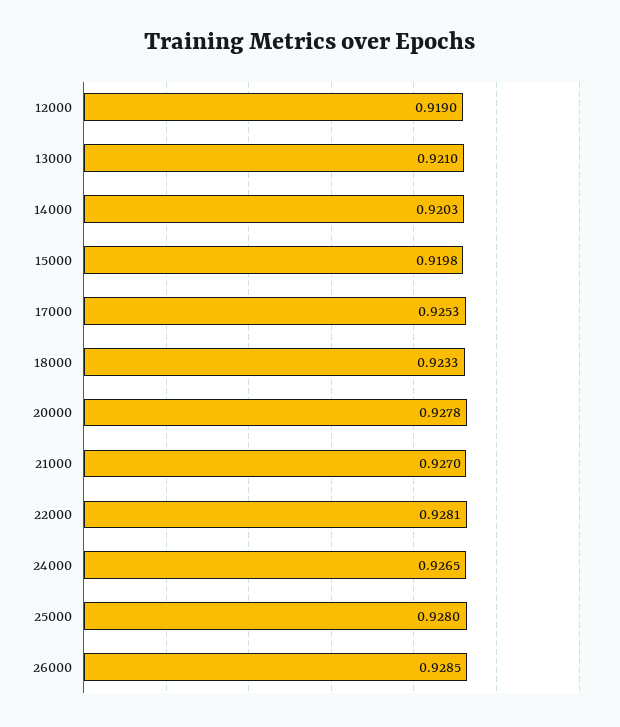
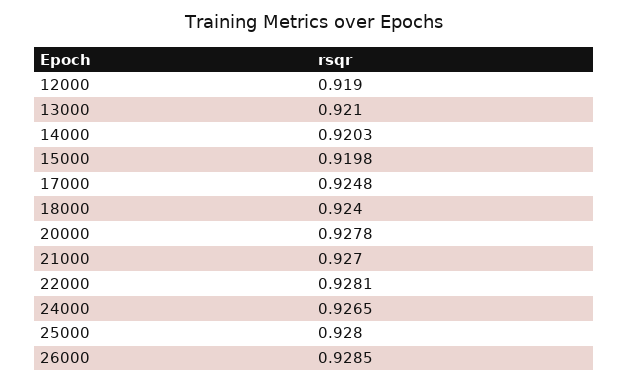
  {
    "12000": 0.919,
    "13000": 0.921,
    "14000": 0.9203,
    "15000": 0.9198,
-   "17000": 0.9253,
+   "17000": 0.9248,
-   "18000": 0.9233,
+   "18000": 0.924,
    "20000": 0.9278,
    "21000": 0.927,
    "22000": 0.9281,
    "24000": 0.9265,
    "25000": 0.928,
    "26000": 0.9285
  }

